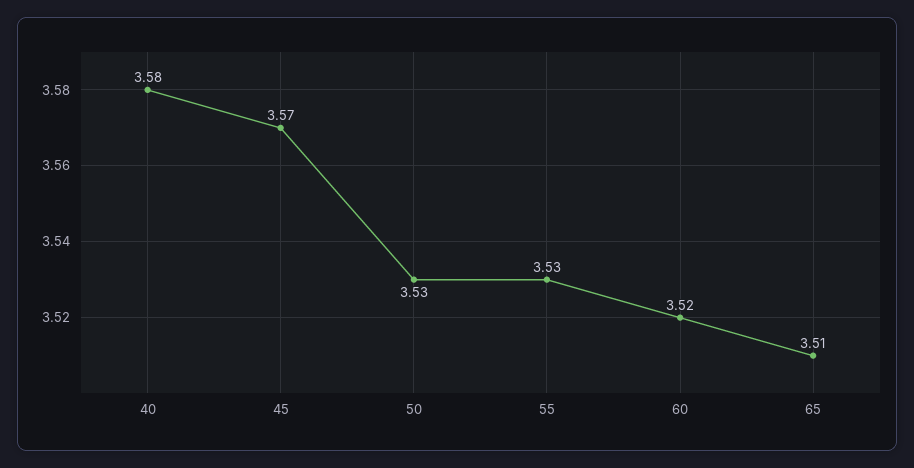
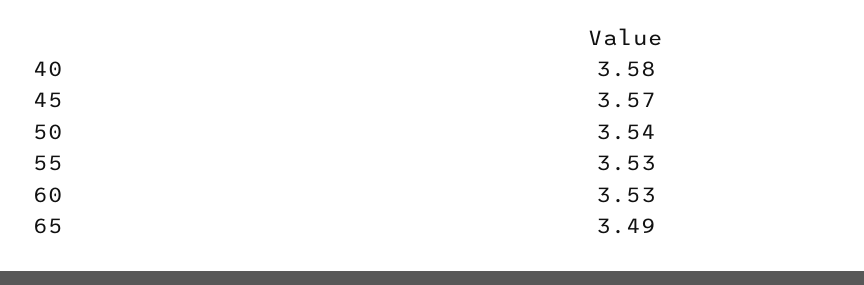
  {
    "40": 3.58,
    "45": 3.57,
-   "50": 3.53,
+   "50": 3.54,
    "55": 3.53,
-   "60": 3.52,
+   "60": 3.53,
-   "65": 3.51
+   "65": 3.49
  }

